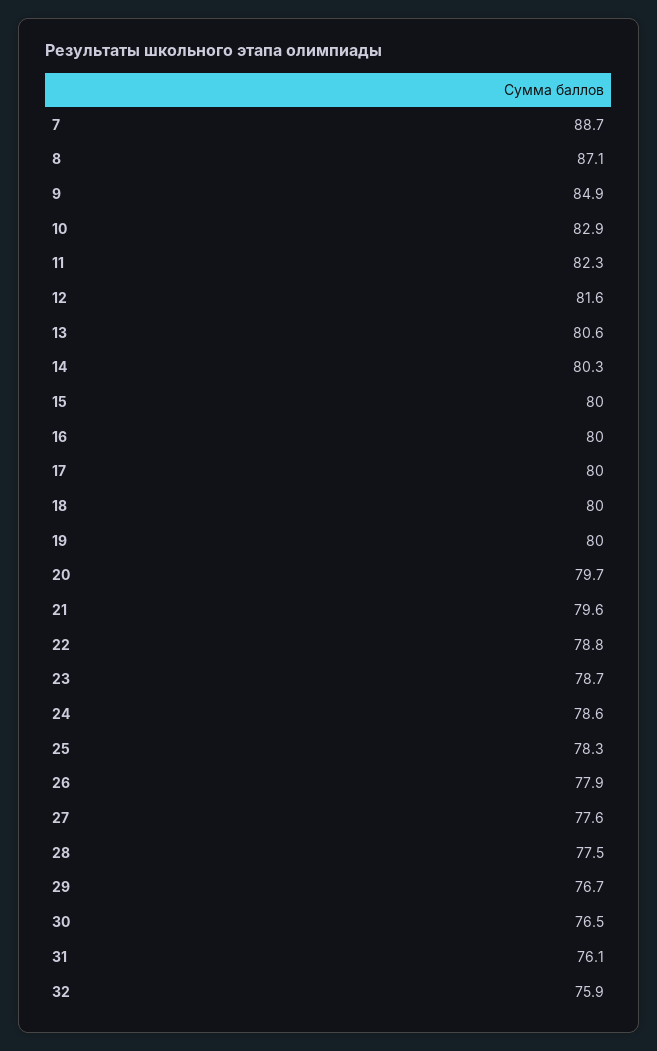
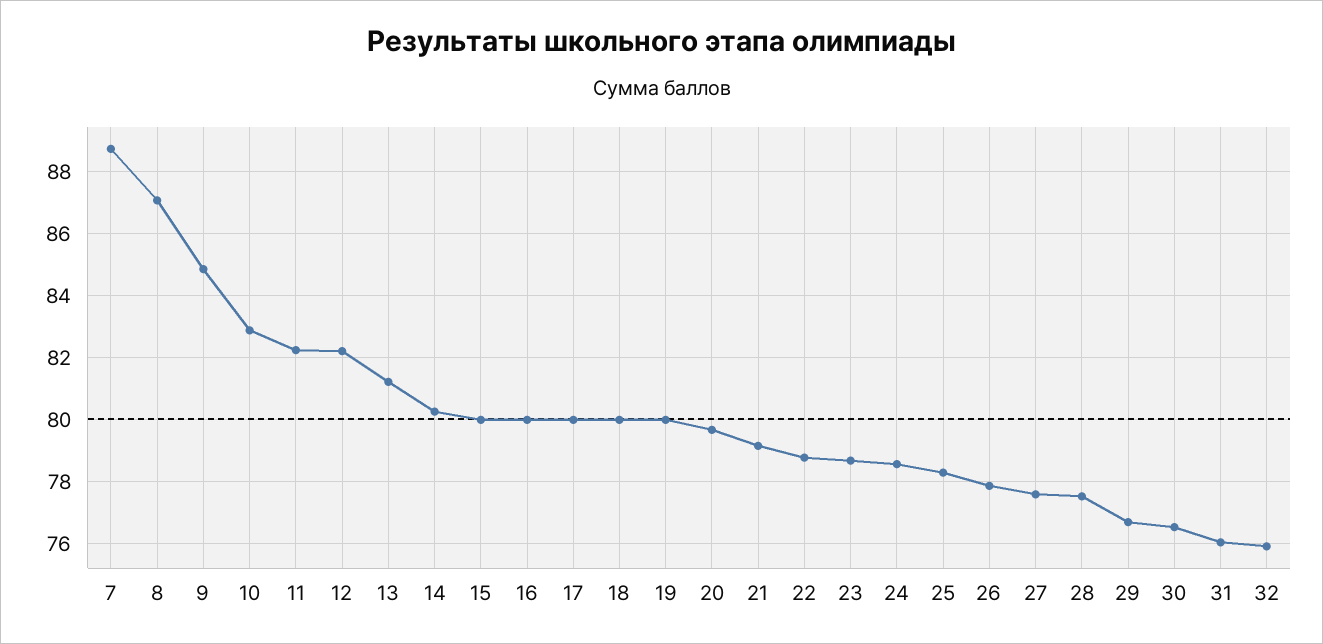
  {
    "7": 88.7,
    "8": 87.1,
    "9": 84.9,
    "10": 82.9,
    "11": 82.3,
-   "12": 81.6,
+   "12": 82.2,
-   "13": 80.6,
+   "13": 81.2,
    "14": 80.3,
    "15": 80,
    "16": 80,
    "17": 80,
    "18": 80,
    "19": 80,
    "20": 79.7,
-   "21": 79.6,
+   "21": 79.2,
    "22": 78.8,
    "23": 78.7,
    "24": 78.6,
    "25": 78.3,
    "26": 77.9,
    "27": 77.6,
    "28": 77.5,
    "29": 76.7,
    "30": 76.5,
    "31": 76.1,
    "32": 75.9
  }

